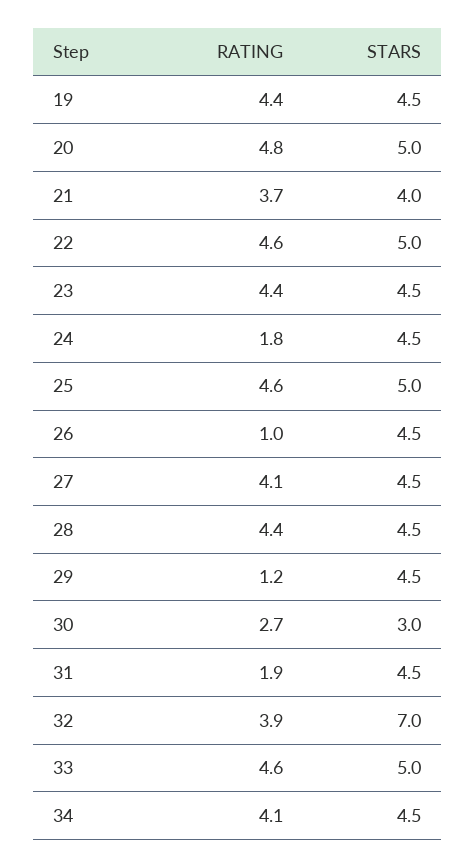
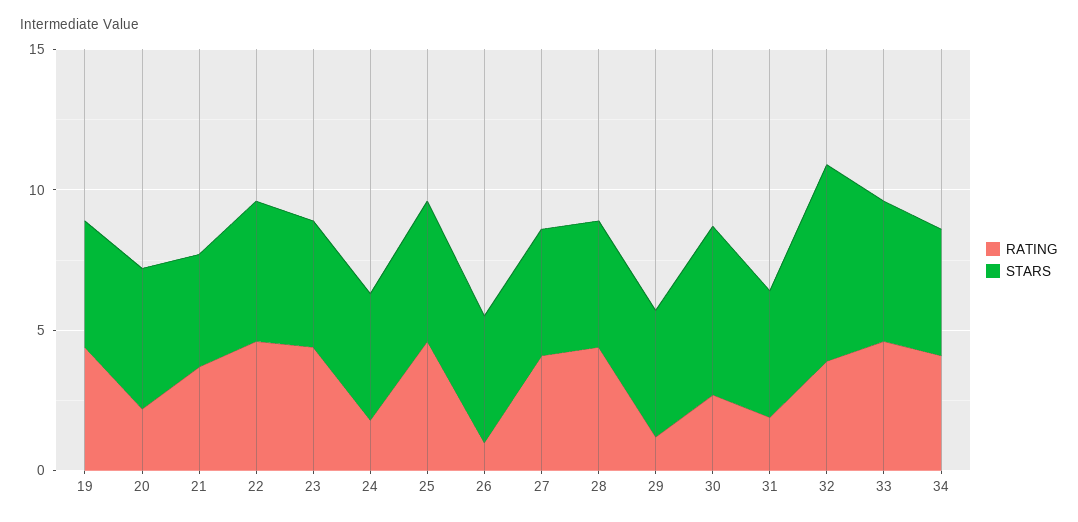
  {
    "RATING": {
      "19": 4.4,
-     "20": 4.8,
+     "20": 2,
      "21": 3.7,
      "22": 4.6,
      "23": 4.4,
      "24": 1.8,
      "25": 4.6,
      "26": 1,
      "27": 4.1,
      "28": 4.4,
      "29": 1.2,
      "30": 2.7,
      "31": 1.9,
      "32": 3.9,
      "33": 4.6,
      "34": 4.1
    },
    "STARS": {
      "19": 4.5,
      "20": 5,
      "21": 4,
      "22": 5,
      "23": 4.5,
      "24": 4.5,
      "25": 5,
      "26": 4.5,
      "27": 4.5,
      "28": 4.5,
      "29": 4.5,
-     "30": 3,
+     "30": 6,
      "31": 4.5,
      "32": 7,
      "33": 5,
      "34": 4.5
    }
  }

